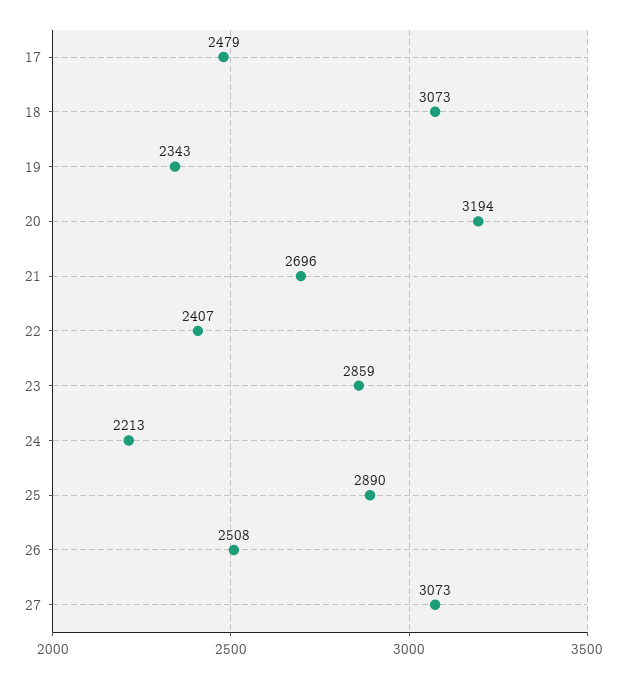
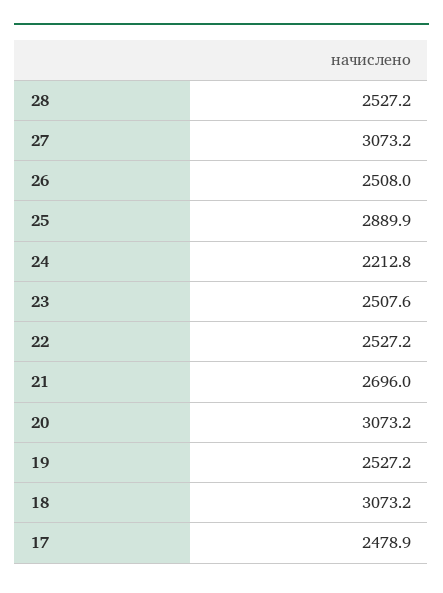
  {
    "17": 2478.9,
    "18": 3073.2,
-   "19": 2343,
+   "19": 2527.2,
-   "20": 3194,
+   "20": 3073.2,
    "21": 2696,
-   "22": 2407,
+   "22": 2527.2,
-   "23": 2859,
+   "23": 2507.6,
    "24": 2212.8,
    "25": 2889.9,
    "26": 2508,
-   "27": 3073.2
+   "27": 3073.2,
+   "28": 2527.2
  }

